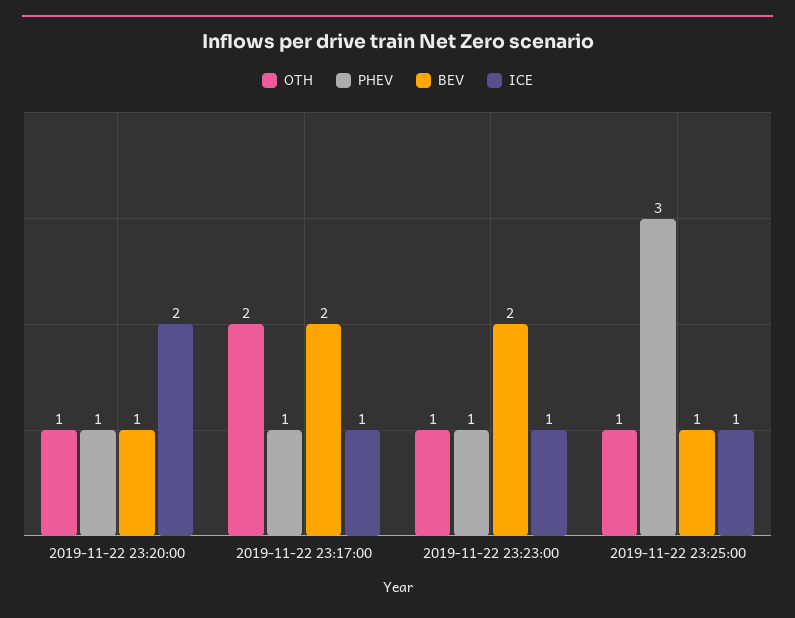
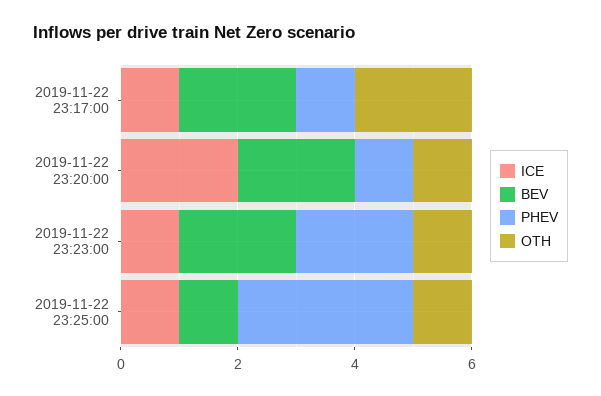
  {
    "OTH": {
      "2019-11-22 23:20:00": 1,
      "2019-11-22 23:17:00": 2,
      "2019-11-22 23:23:00": 1,
      "2019-11-22 23:25:00": 1
    },
    "PHEV": {
      "2019-11-22 23:20:00": 1,
      "2019-11-22 23:17:00": 1,
-     "2019-11-22 23:23:00": 1,
+     "2019-11-22 23:23:00": 2,
      "2019-11-22 23:25:00": 3
    },
    "BEV": {
-     "2019-11-22 23:20:00": 1,
+     "2019-11-22 23:20:00": 2,
      "2019-11-22 23:17:00": 2,
      "2019-11-22 23:23:00": 2,
      "2019-11-22 23:25:00": 1
    },
    "ICE": {
      "2019-11-22 23:20:00": 2,
      "2019-11-22 23:17:00": 1,
      "2019-11-22 23:23:00": 1,
      "2019-11-22 23:25:00": 1
    }
  }

